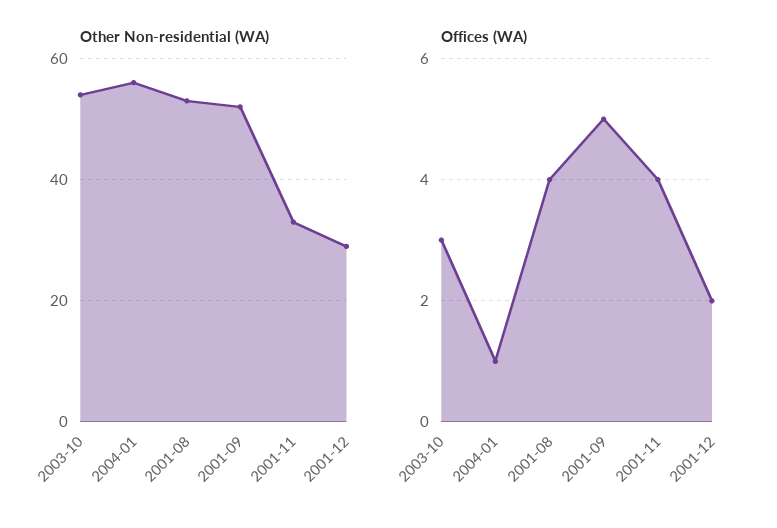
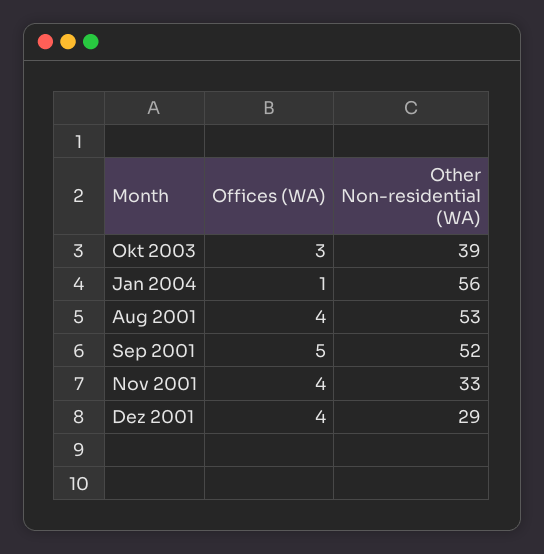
  {
    "Other Non-residential (WA)": {
-     "2003-10": 55,
+     "2003-10": 39,
      "2004-01": 56,
      "2001-08": 53,
      "2001-09": 52,
      "2001-11": 33,
      "2001-12": 29
    },
    "Offices (WA)": {
      "2003-10": 3,
      "2004-01": 1,
      "2001-08": 4,
      "2001-09": 5,
      "2001-11": 4,
-     "2001-12": 2
+     "2001-12": 4
    }
  }

